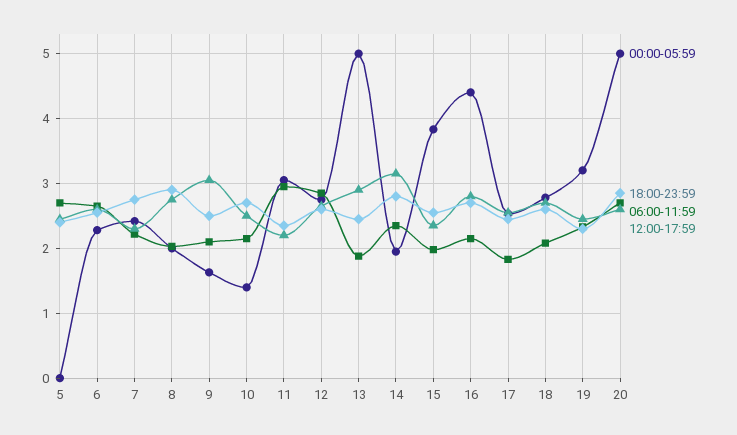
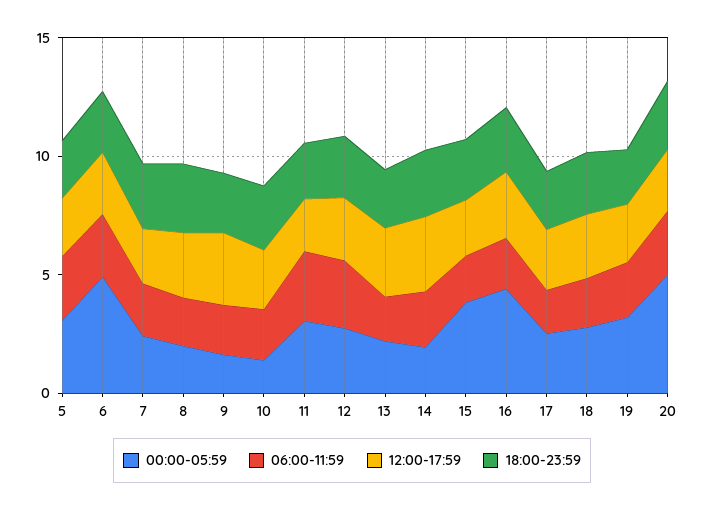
  {
    "00:00-05:59": {
-     "5": 0,
+     "5": 3,
-     "6": 2.3,
+     "6": 5,
      "7": 2.4,
      "8": 2,
      "9": 1.6,
      "10": 1.4,
      "11": 3.1,
      "12": 2.8,
-     "13": 5,
+     "13": 2,
      "14": 2,
      "15": 3.8,
      "16": 4.4,
      "17": 2.5,
      "18": 2.8,
      "19": 3.2,
      "20": 5
    },
    "18:00-23:59": {
      "5": 2.4,
      "6": 2.6,
      "7": 2.8,
      "8": 2.9,
      "9": 2.5,
      "10": 2.7,
      "11": 2.4,
      "12": 2.6,
      "13": 2.5,
      "14": 2.8,
      "15": 2.6,
      "16": 2.7,
      "17": 2.5,
      "18": 2.6,
      "19": 2.3,
      "20": 2.9
    },
    "06:00-11:59": {
      "5": 2.7,
      "6": 2.7,
      "7": 2.2,
      "8": 2,
      "9": 2.1,
      "10": 2.2,
      "11": 3,
      "12": 2.9,
      "13": 1.9,
      "14": 2.4,
      "15": 2,
      "16": 2.2,
      "17": 1.8,
      "18": 2.1,
      "19": 2.3,
      "20": 2.7
    },
    "12:00-17:59": {
      "5": 2.5,
      "6": 2.6,
      "7": 2.3,
      "8": 2.8,
      "9": 3.1,
      "10": 2.5,
      "11": 2.2,
      "12": 2.7,
      "13": 2.9,
      "14": 3.2,
      "15": 2.4,
      "16": 2.8,
      "17": 2.6,
      "18": 2.7,
      "19": 2.5,
      "20": 2.6
    }
  }

